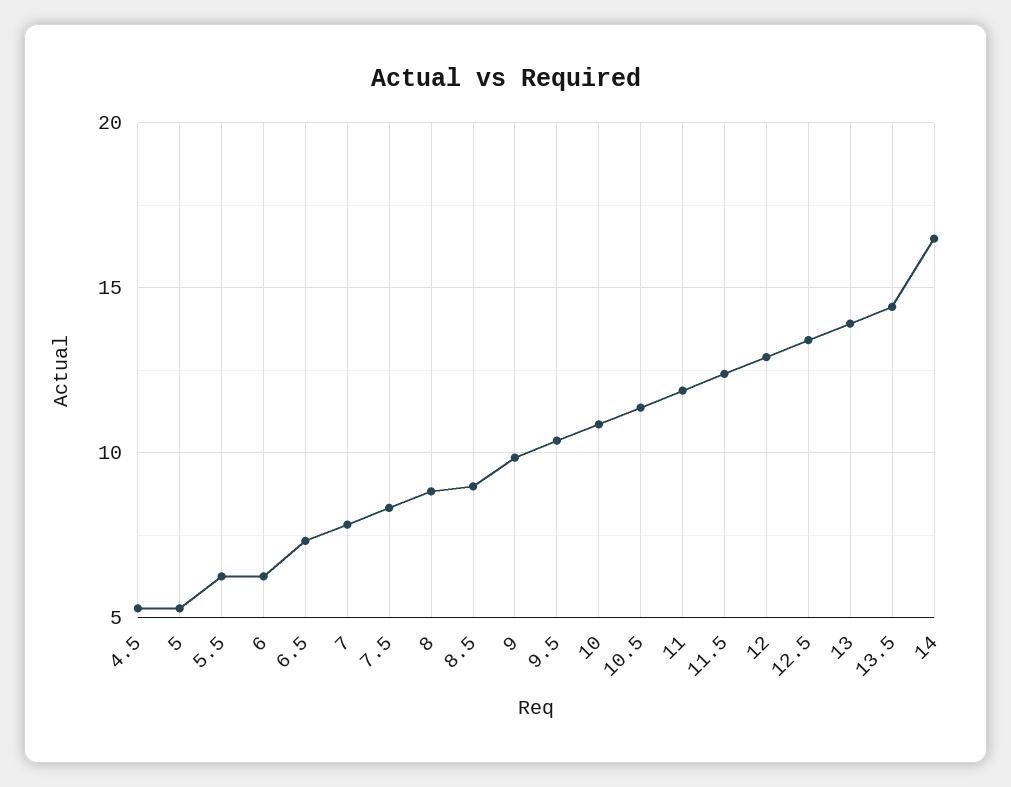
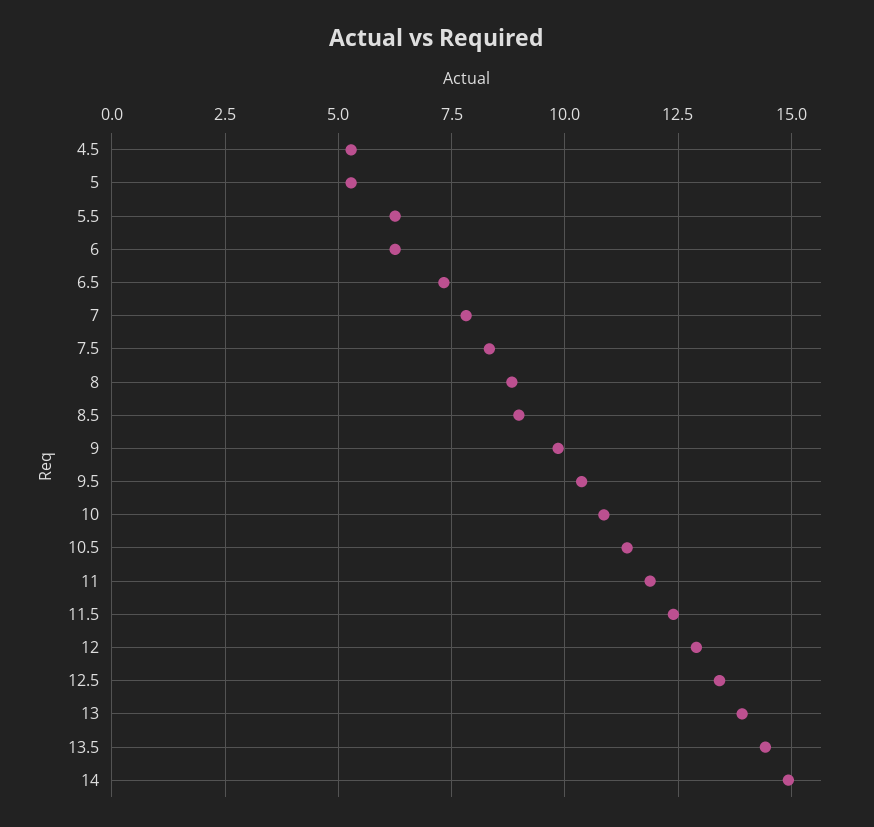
  {
    "4.5": 5.25,
    "5": 5.25,
    "5.5": 6.25,
    "6": 6.25,
    "6.5": 7.25,
    "7": 7.75,
    "7.5": 8.25,
    "8": 8.75,
    "8.5": 9,
    "9": 9.75,
    "9.5": 10.25,
    "10": 10.75,
    "10.5": 11.25,
    "11": 12,
    "11.5": 12.5,
    "12": 13,
    "12.5": 13.5,
    "13": 14,
    "13.5": 14.5,
-   "14": 16.5
+   "14": 15
  }

